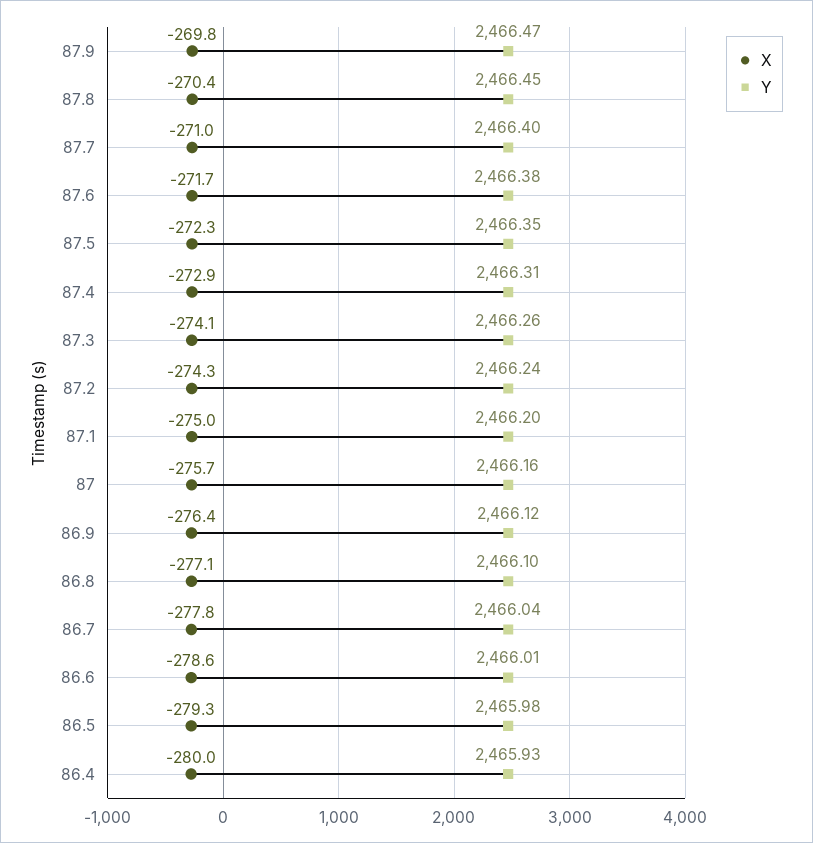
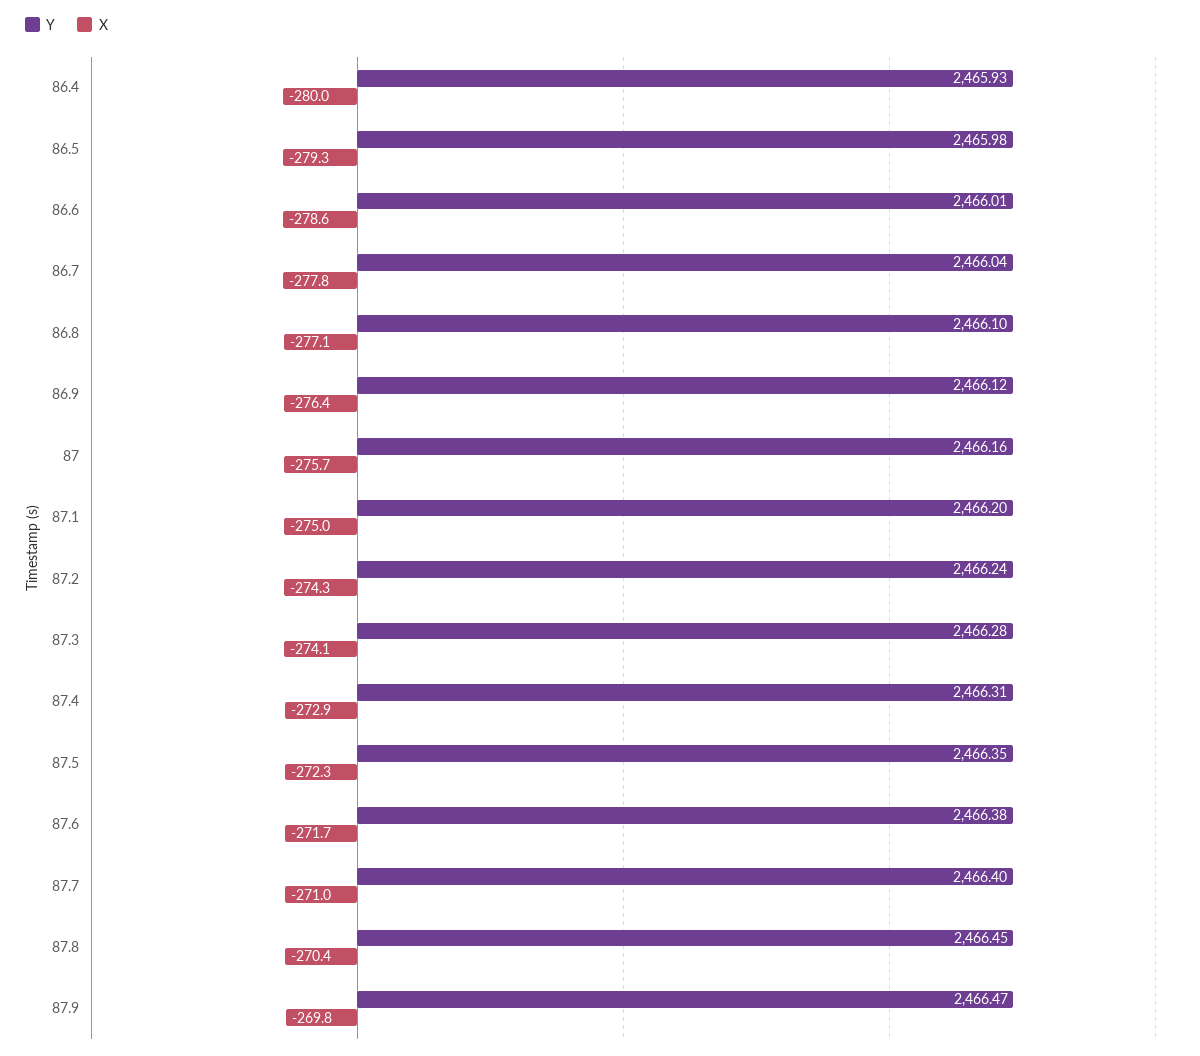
  {
    "X": {
      "87.9": -269.8,
      "87.8": -270.4,
      "87.7": -271,
      "87.6": -271.7,
      "87.5": -272.3,
      "87.4": -272.9,
      "87.3": -274.1,
      "87.2": -274.3,
      "87.1": -275,
      "87": -275.7,
      "86.9": -276.4,
      "86.8": -277.1,
      "86.7": -277.8,
      "86.6": -278.6,
      "86.5": -279.3,
      "86.4": -280
    },
    "Y": {
      "87.9": 2466.47,
      "87.8": 2466.45,
      "87.7": 2466.4,
      "87.6": 2466.38,
      "87.5": 2466.35,
      "87.4": 2466.31,
-     "87.3": 2466.26,
+     "87.3": 2466.28,
      "87.2": 2466.24,
      "87.1": 2466.2,
      "87": 2466.16,
      "86.9": 2466.12,
      "86.8": 2466.1,
      "86.7": 2466.04,
      "86.6": 2466.01,
      "86.5": 2465.98,
      "86.4": 2465.93
    }
  }

